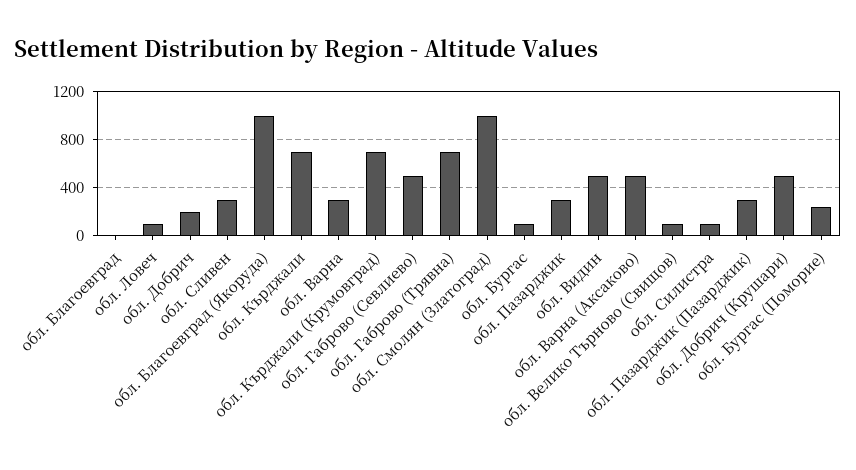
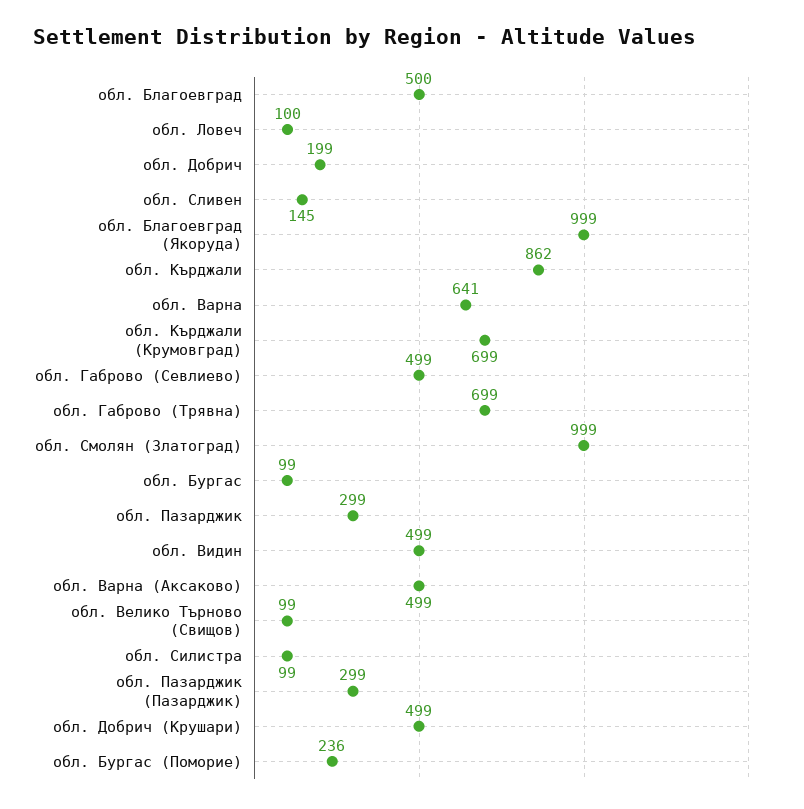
  {
-   "обл. Благоевград": 0,
+   "обл. Благоевград": 500,
    "обл. Ловеч": 100,
    "обл. Добрич": 199,
-   "обл. Сливен": 300,
+   "обл. Сливен": 145,
    "обл. Благоевград (Якоруда)": 999,
-   "обл. Кърджали": 700,
+   "обл. Кърджали": 862,
-   "обл. Варна": 300,
+   "обл. Варна": 641,
    "обл. Кърджали (Крумовград)": 699,
    "обл. Габрово (Севлиево)": 499,
    "обл. Габрово (Трявна)": 699,
    "обл. Смолян (Златоград)": 999,
    "обл. Бургас": 99,
    "обл. Пазарджик": 299,
    "обл. Видин": 499,
    "обл. Варна (Аксаково)": 499,
    "обл. Велико Търново (Свищов)": 99,
    "обл. Силистра": 99,
    "обл. Пазарджик (Пазарджик)": 299,
    "обл. Добрич (Крушари)": 499,
    "обл. Бургас (Поморие)": 236
  }

